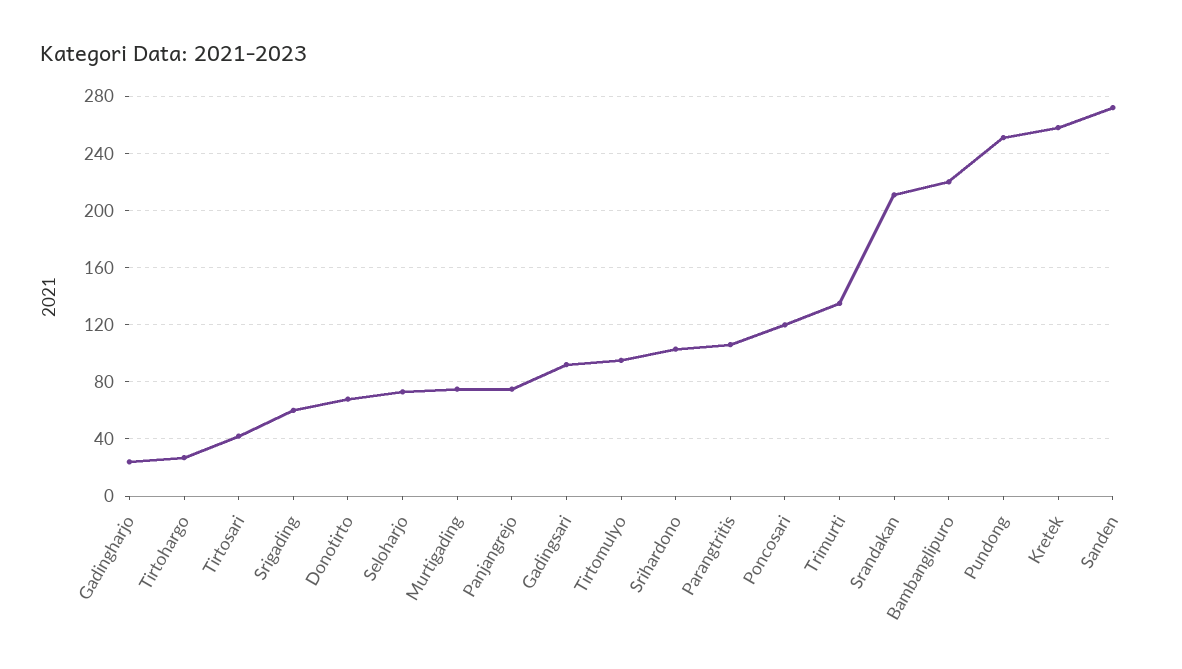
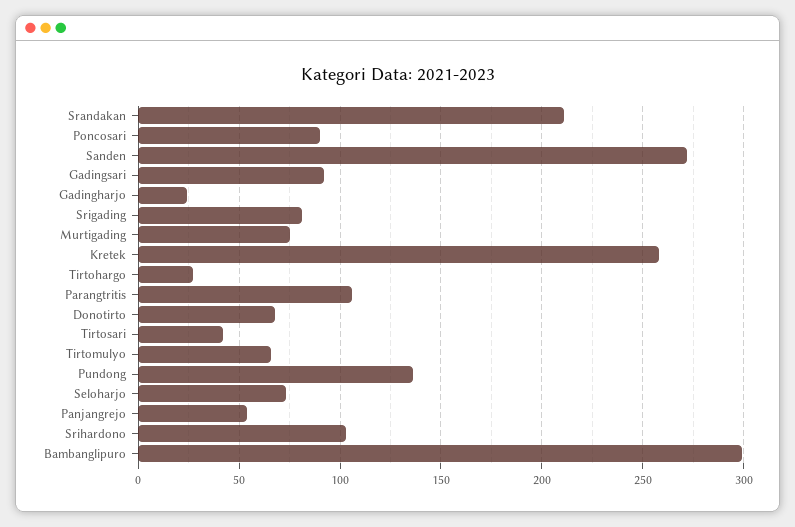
  {
    "Gadingharjo": 25,
    "Tirtohargo": 25,
    "Tirtosari": 40,
-   "Srigading": 60,
+   "Srigading": 80,
    "Donotirto": 70,
    "Seloharjo": 75,
    "Murtigading": 75,
-   "Panjangrejo": 75,
+   "Panjangrejo": 55,
    "Gadingsari": 90,
-   "Tirtomulyo": 95,
+   "Tirtomulyo": 65,
    "Srihardono": 105,
    "Parangtritis": 105,
-   "Poncosari": 120,
+   "Poncosari": 90,
-   "Trimurti": 135,
    "Srandakan": 210,
-   "Bambanglipuro": 220,
+   "Bambanglipuro": 300,
-   "Pundong": 250,
+   "Pundong": 135,
    "Kretek": 260,
    "Sanden": 270
  }

